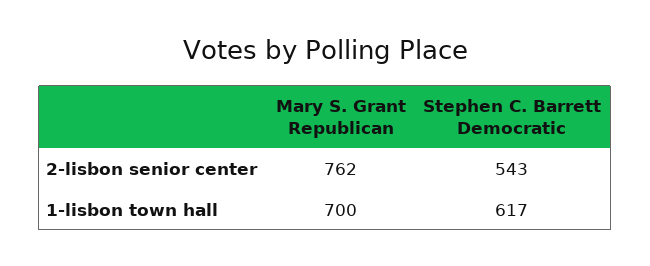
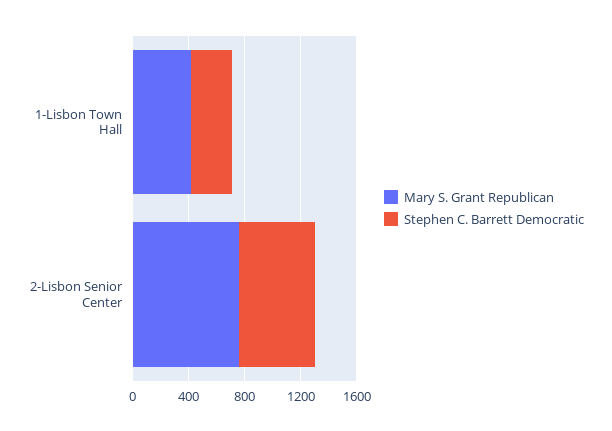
  {
    "Mary S. Grant Republican": {
      "2-lisbon senior center": 762,
-     "1-lisbon town hall": 700
+     "1-lisbon town hall": 400
    },
    "Stephen C. Barrett Democratic": {
      "2-lisbon senior center": 543,
-     "1-lisbon town hall": 617
+     "1-lisbon town hall": 300
    }
  }

